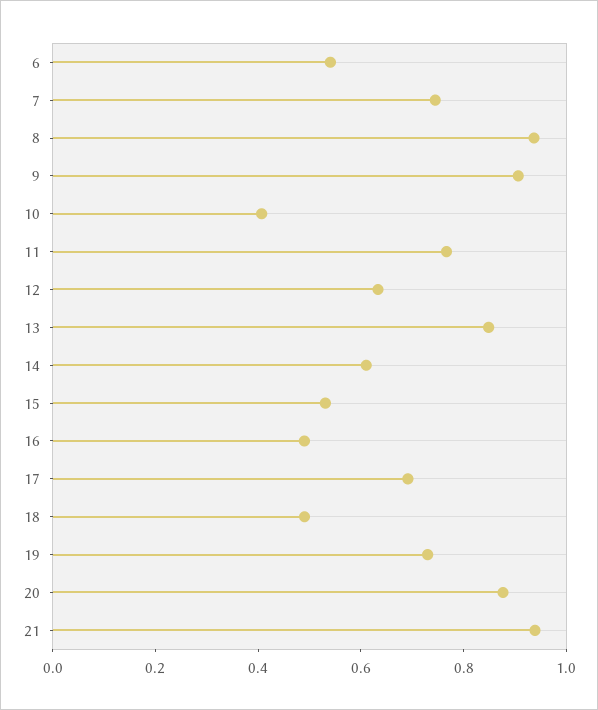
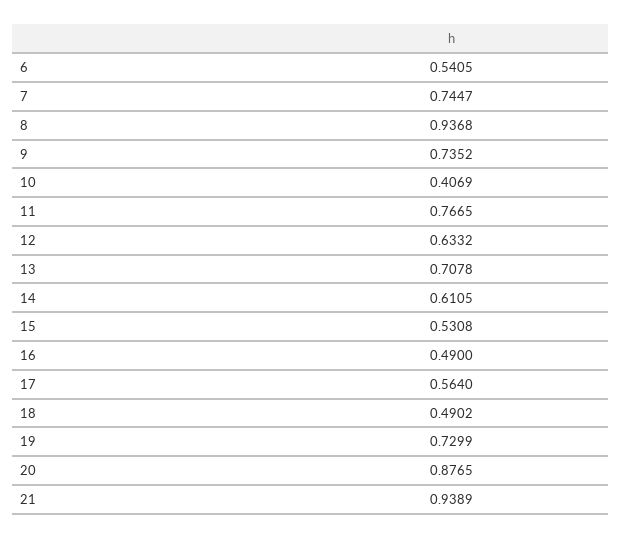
  {
    "6": 0.5405,
    "7": 0.7447,
    "8": 0.9368,
-   "9": 0.9,
+   "9": 0.7352,
    "10": 0.4069,
    "11": 0.7665,
    "12": 0.6332,
-   "13": 0.85,
+   "13": 0.7078,
    "14": 0.6105,
    "15": 0.5308,
    "16": 0.49,
-   "17": 0.7,
+   "17": 0.564,
    "18": 0.4902,
    "19": 0.7299,
    "20": 0.8765,
    "21": 0.9389
  }

